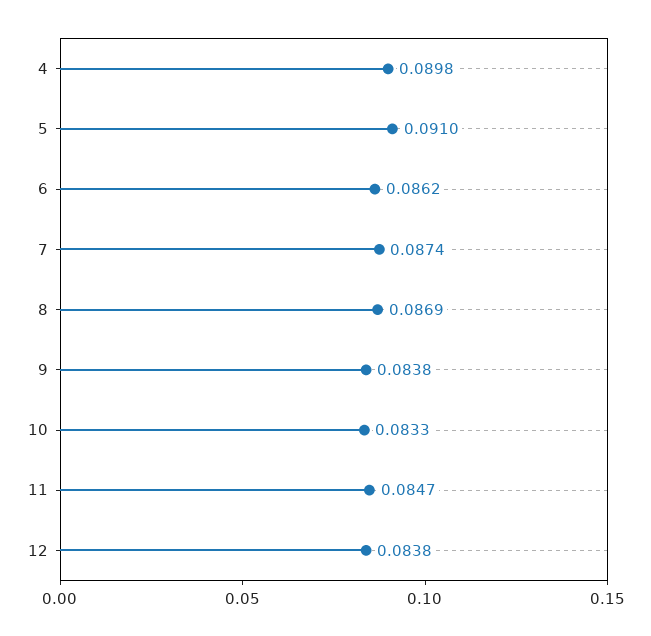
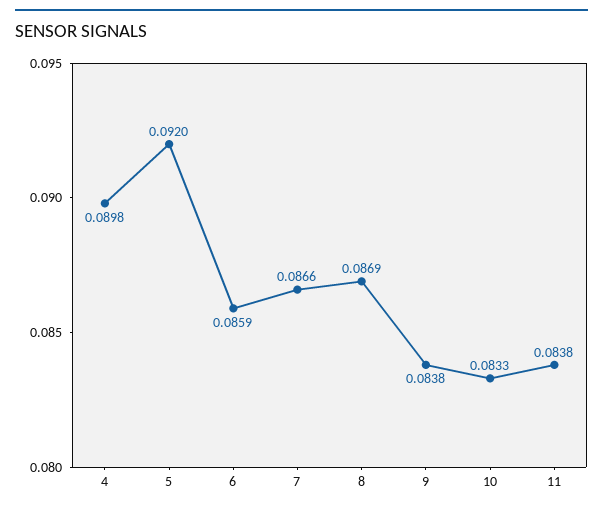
  {
    "4": 0.0898,
-   "5": 0.091,
+   "5": 0.092,
-   "6": 0.0862,
+   "6": 0.0859,
-   "7": 0.0874,
+   "7": 0.0866,
    "8": 0.0869,
    "9": 0.0838,
    "10": 0.0833,
-   "11": 0.0847,
+   "11": 0.0838
-   "12": 0.0838
  }

